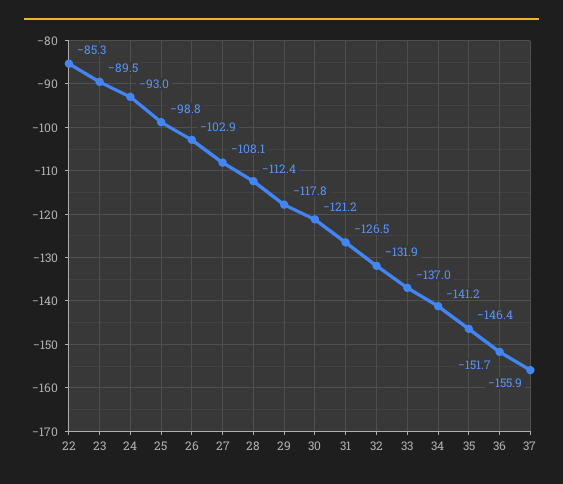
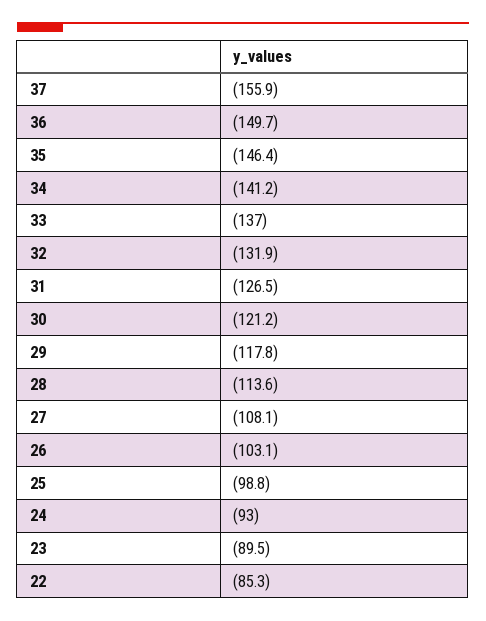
  {
    "22": -85.3,
    "23": -89.5,
    "24": -93,
    "25": -98.8,
-   "26": -102.9,
+   "26": -103.1,
    "27": -108.1,
-   "28": -112.4,
+   "28": -113.6,
    "29": -117.8,
    "30": -121.2,
    "31": -126.5,
    "32": -131.9,
    "33": -137,
    "34": -141.2,
    "35": -146.4,
-   "36": -151.7,
+   "36": -149.7,
    "37": -155.9
  }

